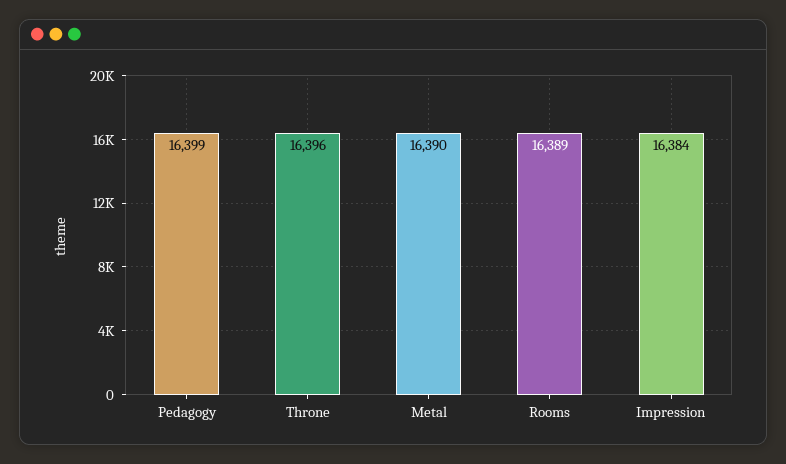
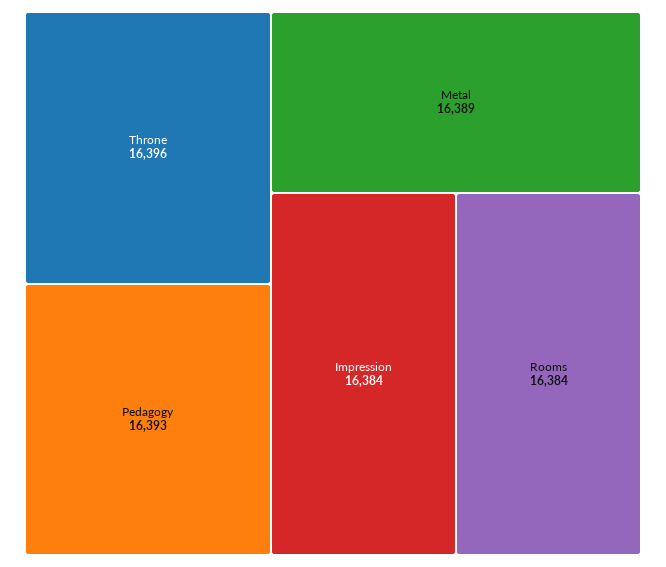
  {
-   "Pedagogy": 16399,
+   "Pedagogy": 16393,
    "Throne": 16396,
-   "Metal": 16390,
+   "Metal": 16389,
-   "Rooms": 16389,
+   "Rooms": 16384,
    "Impression": 16384
  }

